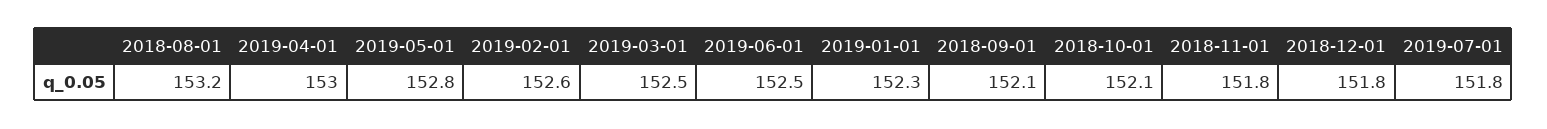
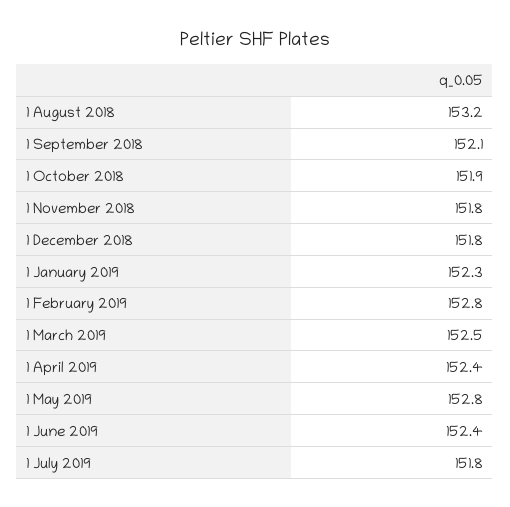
  {
    "2018-08-01": 153.2,
-   "2019-04-01": 153,
+   "2019-04-01": 152.4,
    "2019-05-01": 152.8,
-   "2019-02-01": 152.6,
+   "2019-02-01": 152.8,
    "2019-03-01": 152.5,
-   "2019-06-01": 152.5,
+   "2019-06-01": 152.4,
    "2019-01-01": 152.3,
    "2018-09-01": 152.1,
-   "2018-10-01": 152.1,
+   "2018-10-01": 151.9,
    "2018-11-01": 151.8,
    "2018-12-01": 151.8,
    "2019-07-01": 151.8
  }

